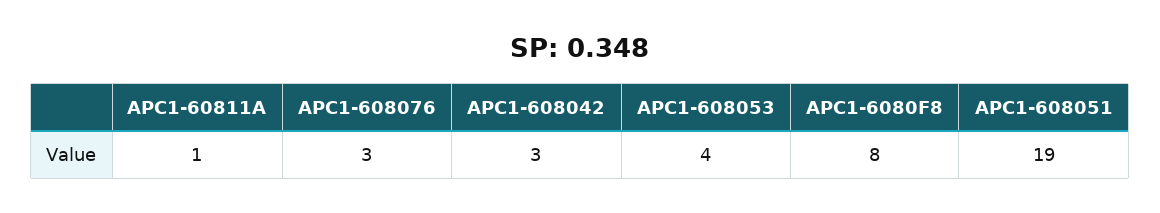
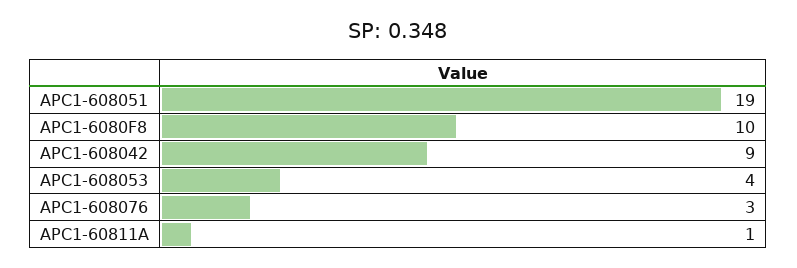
  {
    "APC1-60811A": 1,
    "APC1-608076": 3,
-   "APC1-608042": 3,
+   "APC1-608042": 9,
    "APC1-608053": 4,
-   "APC1-6080F8": 8,
+   "APC1-6080F8": 10,
    "APC1-608051": 19
  }

